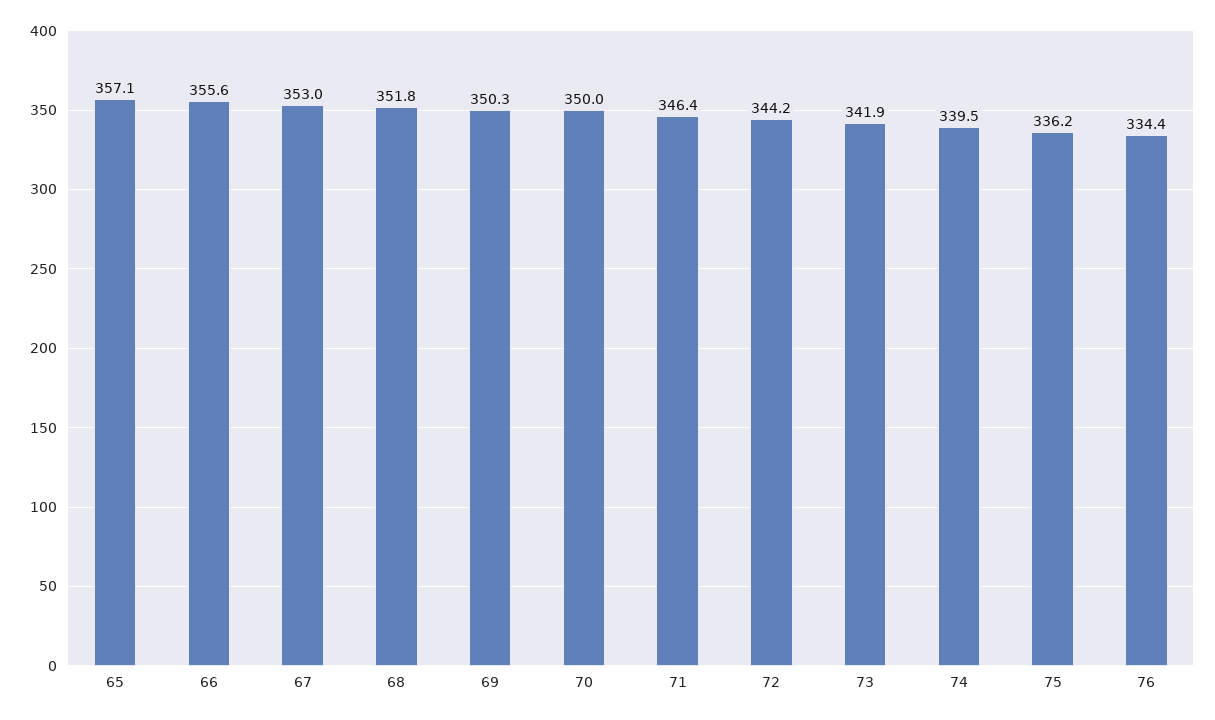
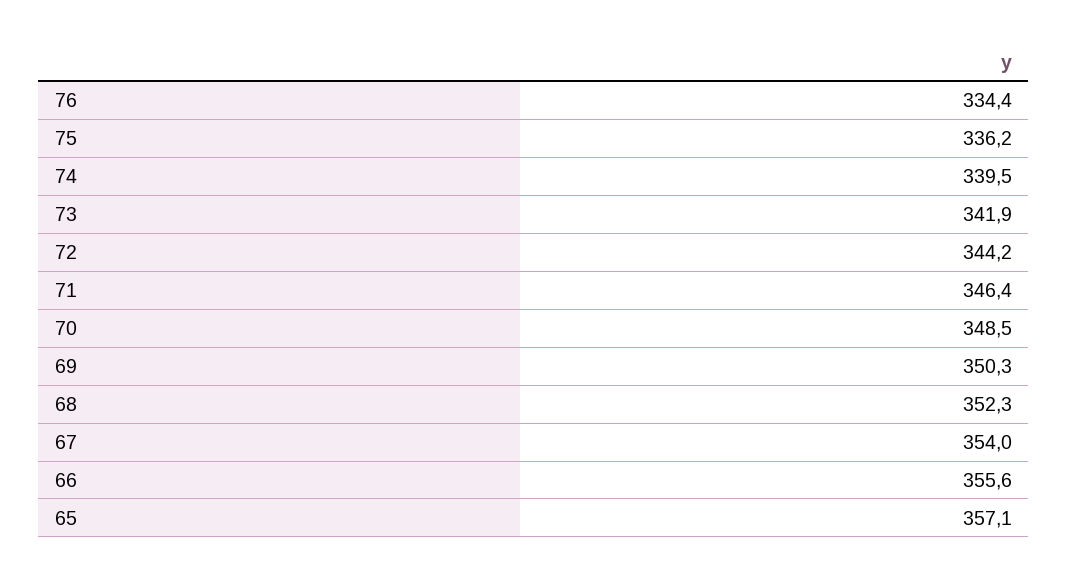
  {
    "65": 357.1,
    "66": 355.6,
-   "67": 353,
+   "67": 354,
-   "68": 351.8,
+   "68": 352.3,
    "69": 350.3,
-   "70": 350,
+   "70": 348.5,
    "71": 346.4,
    "72": 344.2,
    "73": 341.9,
    "74": 339.5,
    "75": 336.2,
    "76": 334.4
  }

